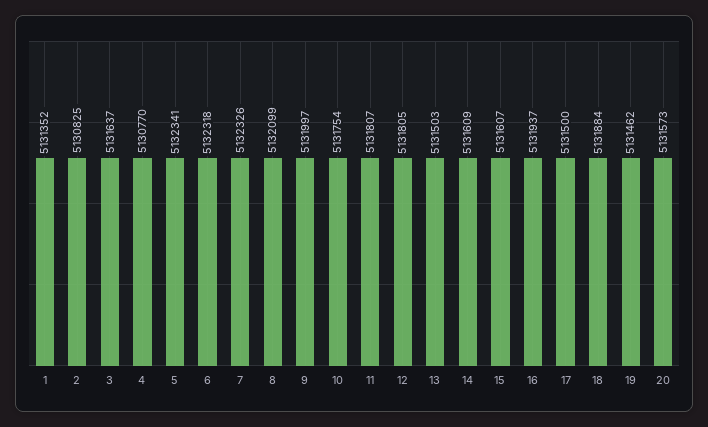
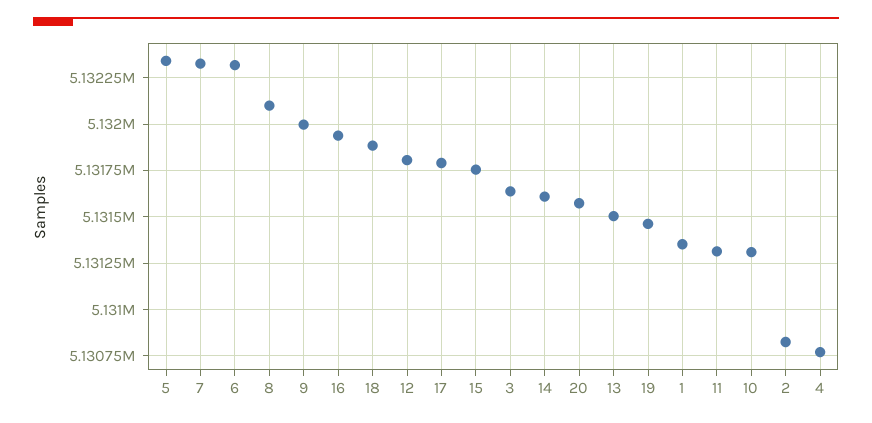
  {
    "1": 5131352,
    "2": 5130825,
    "3": 5131637,
    "4": 5130770,
    "5": 5132341,
    "6": 5132318,
    "7": 5132326,
    "8": 5132099,
    "9": 5131997,
-   "10": 5131754,
+   "10": 5131300,
-   "11": 5131807,
+   "11": 5131300,
    "12": 5131805,
    "13": 5131503,
    "14": 5131609,
-   "15": 5131607,
+   "15": 5131750,
    "16": 5131937,
-   "17": 5131500,
+   "17": 5131800,
    "18": 5131884,
    "19": 5131462,
    "20": 5131573
  }

